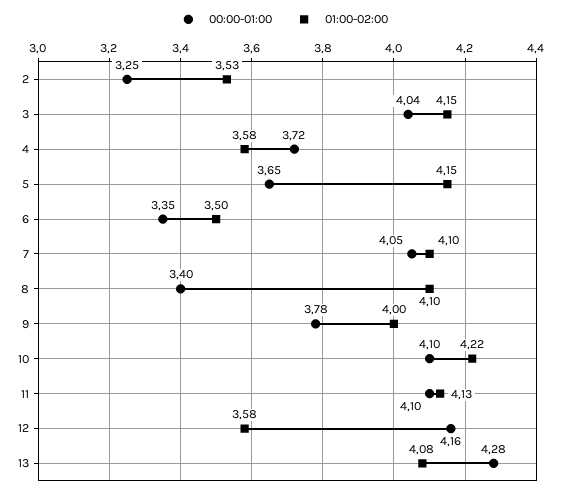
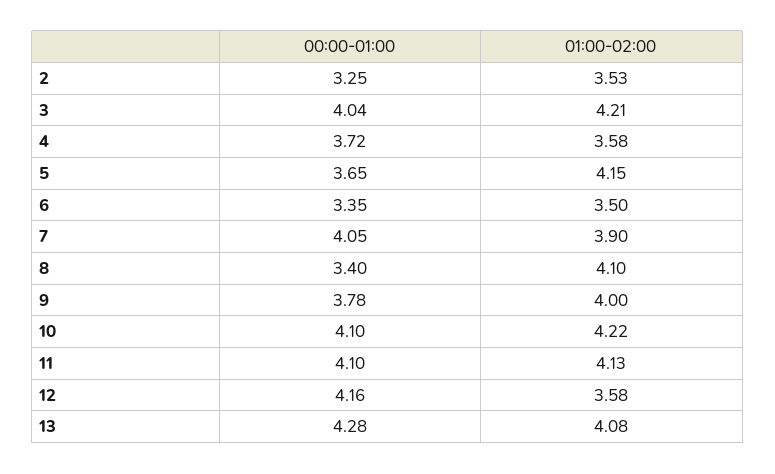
  {
    "00:00-01:00": {
      "2": 3.25,
      "3": 4.04,
      "4": 3.72,
      "5": 3.65,
      "6": 3.35,
      "7": 4.05,
      "8": 3.4,
      "9": 3.78,
      "10": 4.1,
      "11": 4.1,
      "12": 4.16,
      "13": 4.28
    },
    "01:00-02:00": {
      "2": 3.53,
-     "3": 4.15,
+     "3": 4.21,
      "4": 3.58,
      "5": 4.15,
      "6": 3.5,
-     "7": 4.1,
+     "7": 3.9,
      "8": 4.1,
      "9": 4,
      "10": 4.22,
      "11": 4.13,
      "12": 3.58,
      "13": 4.08
    }
  }

